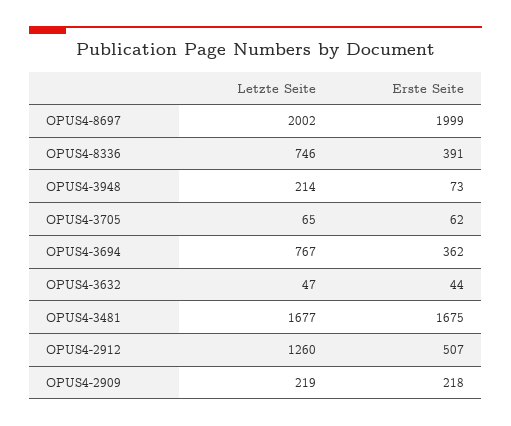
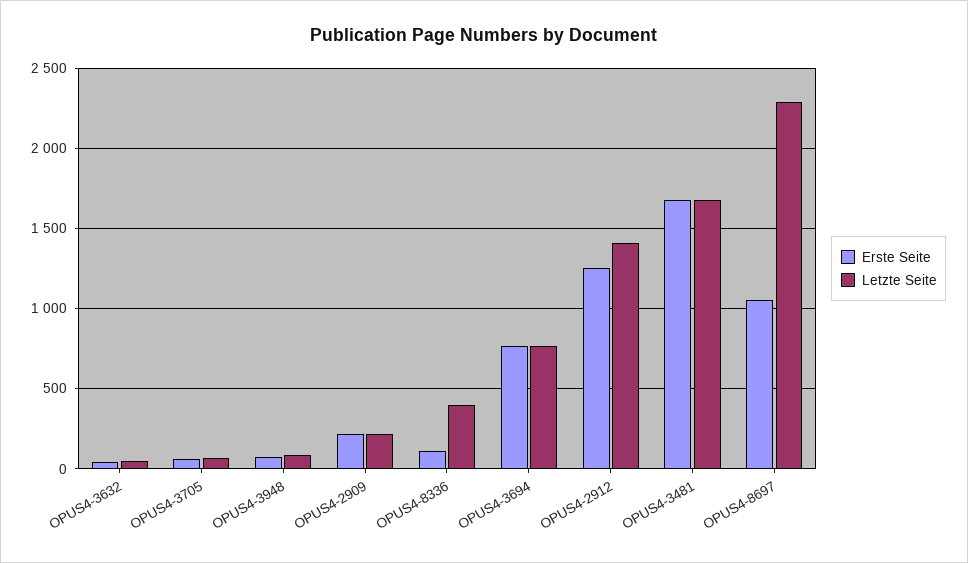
  {
    "Letzte Seite": {
-     "OPUS4-8697": 2002,
+     "OPUS4-8697": 2300,
-     "OPUS4-8336": 746,
+     "OPUS4-8336": 400,
-     "OPUS4-3948": 214,
+     "OPUS4-3948": 100,
      "OPUS4-3705": 65,
      "OPUS4-3694": 767,
      "OPUS4-3632": 47,
      "OPUS4-3481": 1677,
-     "OPUS4-2912": 1260,
+     "OPUS4-2912": 1400,
      "OPUS4-2909": 219
    },
    "Erste Seite": {
-     "OPUS4-8697": 1999,
+     "OPUS4-8697": 1050,
-     "OPUS4-8336": 391,
+     "OPUS4-8336": 100,
      "OPUS4-3948": 73,
      "OPUS4-3705": 62,
-     "OPUS4-3694": 362,
+     "OPUS4-3694": 750,
      "OPUS4-3632": 44,
      "OPUS4-3481": 1675,
-     "OPUS4-2912": 507,
+     "OPUS4-2912": 1250,
      "OPUS4-2909": 218
    }
  }

